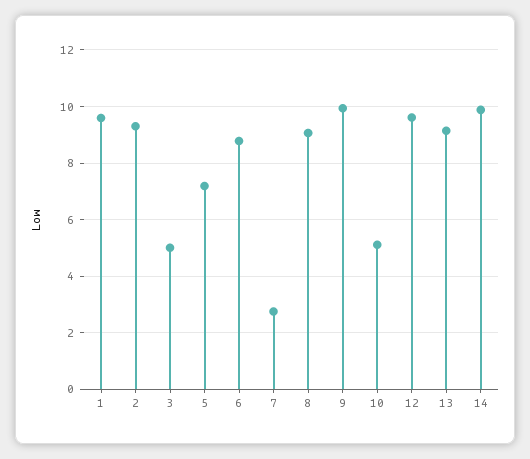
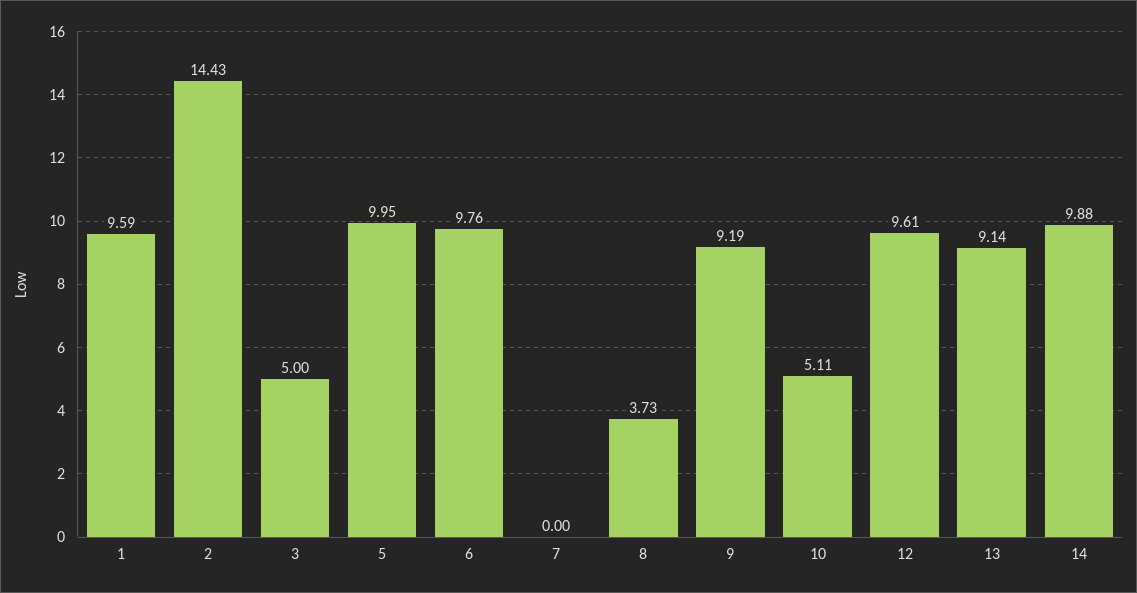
  {
    "1": 9.59,
-   "2": 9.25,
+   "2": 14.43,
    "3": 5,
-   "5": 7.25,
+   "5": 9.95,
-   "6": 8.75,
+   "6": 9.76,
-   "7": 2.75,
+   "7": 0,
-   "8": 9,
+   "8": 3.73,
-   "9": 10,
+   "9": 9.19,
    "10": 5.11,
    "12": 9.61,
    "13": 9.14,
    "14": 9.88
  }

